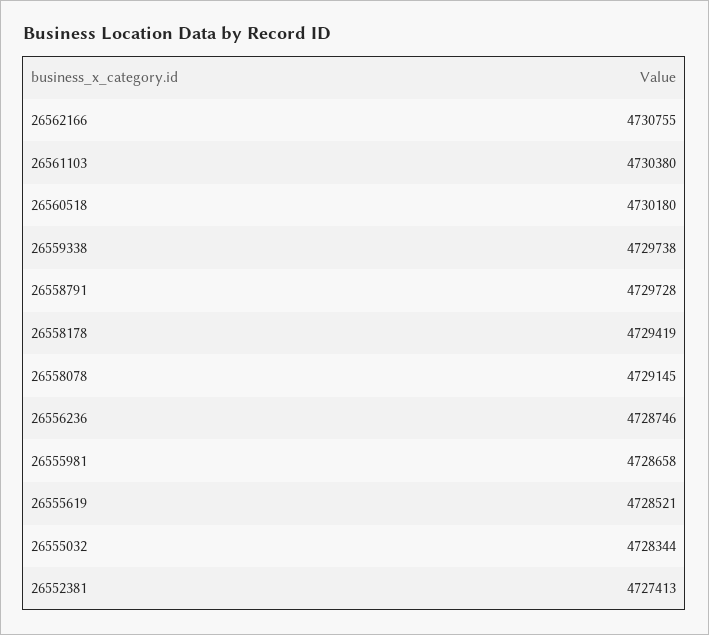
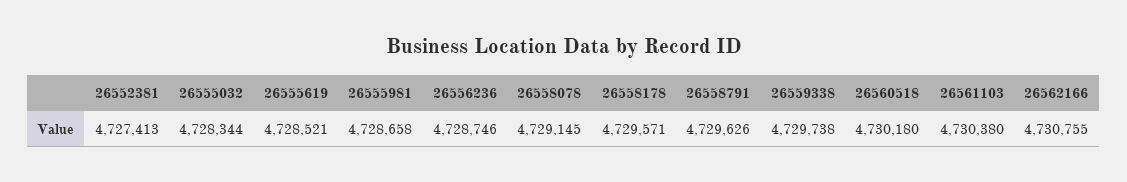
  {
    "26562166": 4730755,
    "26561103": 4730380,
    "26560518": 4730180,
    "26559338": 4729738,
-   "26558791": 4729728,
+   "26558791": 4729626,
-   "26558178": 4729419,
+   "26558178": 4729571,
    "26558078": 4729145,
    "26556236": 4728746,
    "26555981": 4728658,
    "26555619": 4728521,
    "26555032": 4728344,
    "26552381": 4727413
  }

